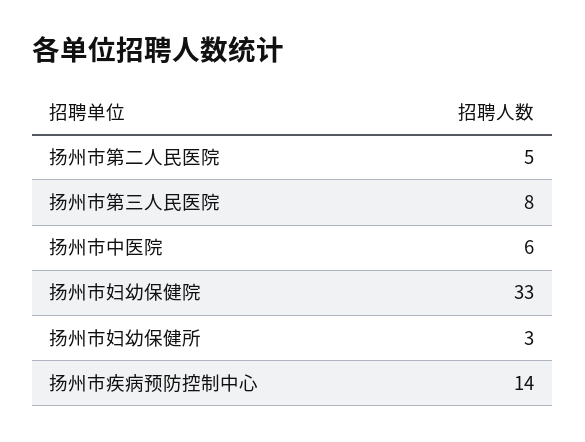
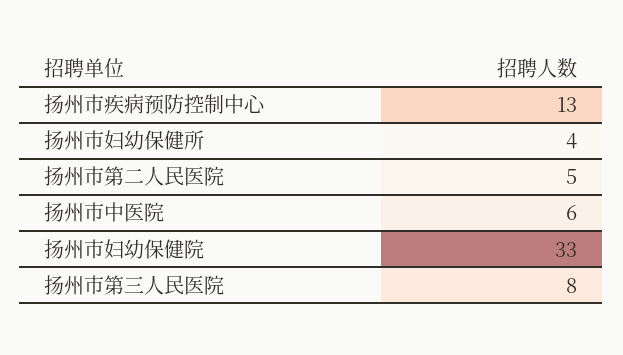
  {
    "扬州市第二人民医院": 5,
    "扬州市第三人民医院": 8,
    "扬州市中医院": 6,
    "扬州市妇幼保健院": 33,
-   "扬州市妇幼保健所": 3,
+   "扬州市妇幼保健所": 4,
-   "扬州市疾病预防控制中心": 14
+   "扬州市疾病预防控制中心": 13
  }

